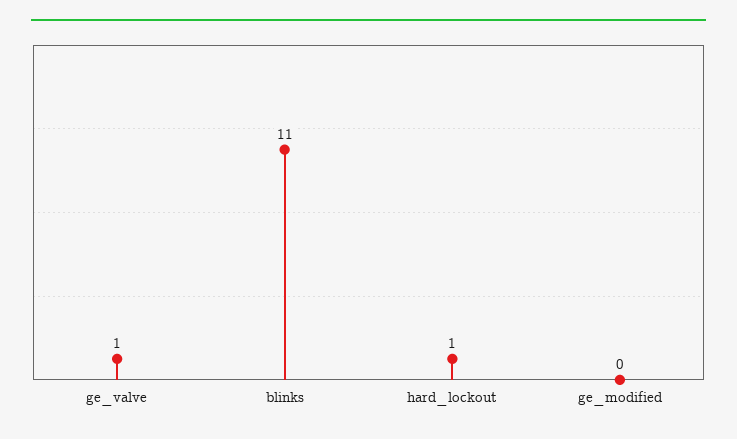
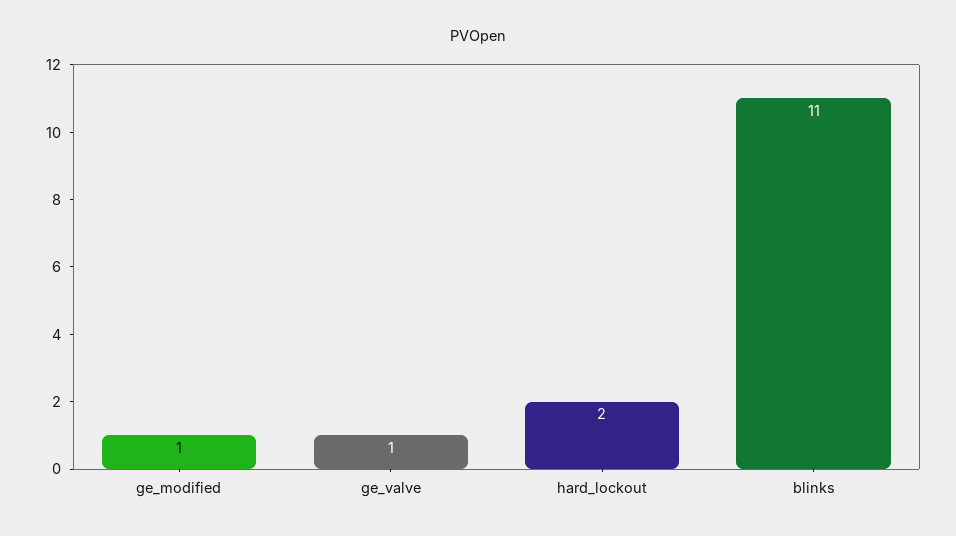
  {
    "ge_valve": 1,
    "blinks": 11,
-   "hard_lockout": 1,
+   "hard_lockout": 2,
-   "ge_modified": 0
+   "ge_modified": 1
  }

